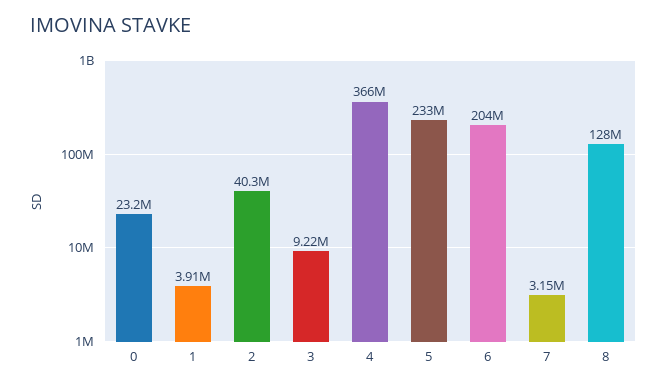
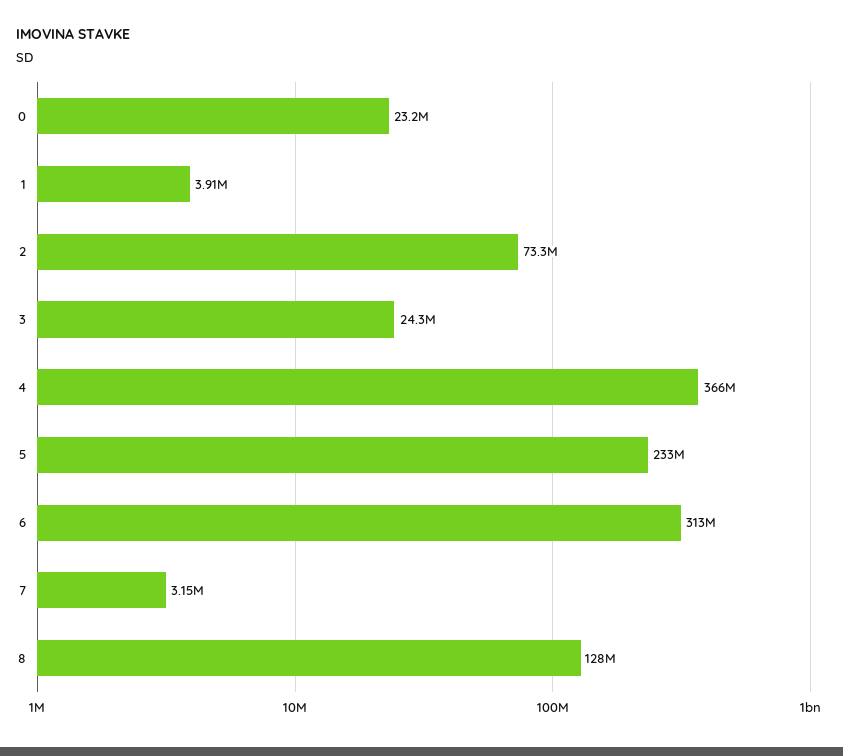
  {
    "0": 23200000,
    "1": 3910000,
-   "2": 40300000,
+   "2": 73300000,
-   "3": 9220000,
+   "3": 24300000,
    "4": 366000000,
    "5": 233000000,
-   "6": 204000000,
+   "6": 313000000,
    "7": 3150000,
    "8": 128000000
  }

